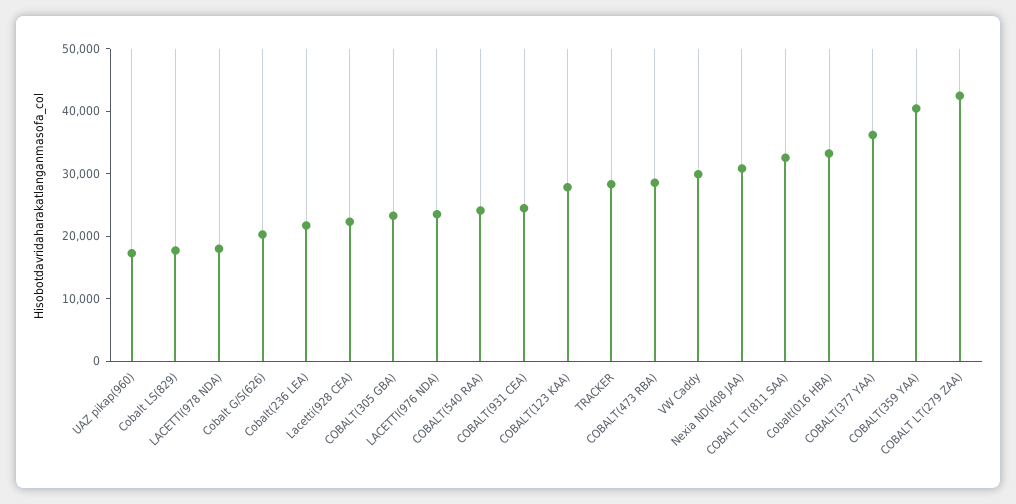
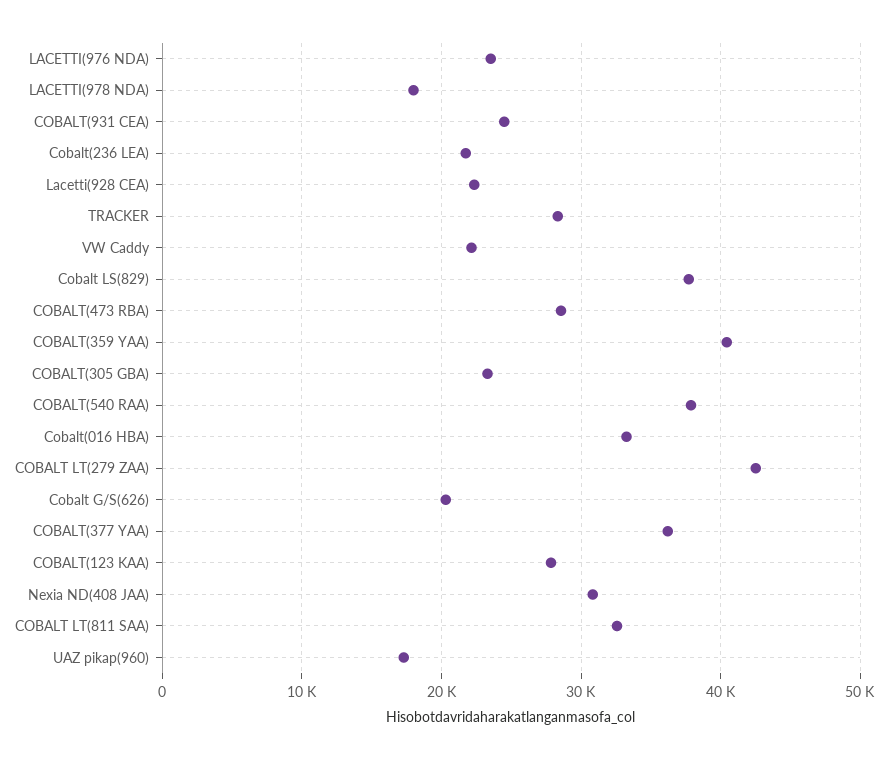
  {
    "UAZ pikap(960)": 17000,
-   "Cobalt LS(829)": 18000,
+   "Cobalt LS(829)": 38000,
    "LACETTI(978 NDA)": 18000,
    "Cobalt G/S(626)": 20000,
    "Cobalt(236 LEA)": 22000,
    "Lacetti(928 CEA)": 22000,
    "COBALT(305 GBA)": 23000,
    "LACETTI(976 NDA)": 24000,
-   "COBALT(540 RAA)": 24000,
+   "COBALT(540 RAA)": 38000,
    "COBALT(931 CEA)": 25000,
    "COBALT(123 KAA)": 28000,
    "TRACKER": 28000,
    "COBALT(473 RBA)": 29000,
-   "VW Caddy": 30000,
+   "VW Caddy": 22000,
    "Nexia ND(408 JAA)": 31000,
    "COBALT LT(811 SAA)": 33000,
    "Cobalt(016 HBA)": 33000,
    "COBALT(377 YAA)": 36000,
    "COBALT(359 YAA)": 40000,
    "COBALT LT(279 ZAA)": 42000
  }

